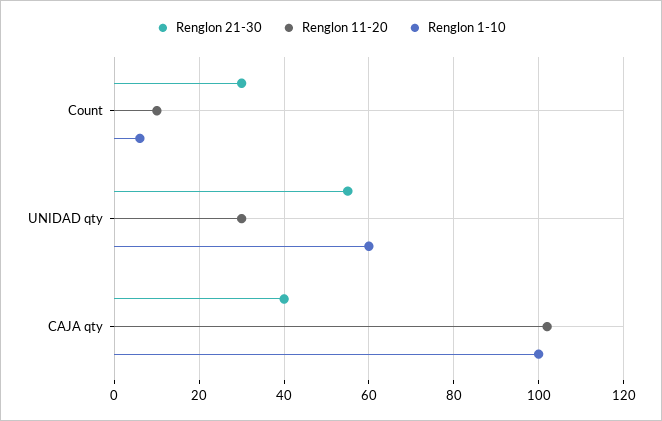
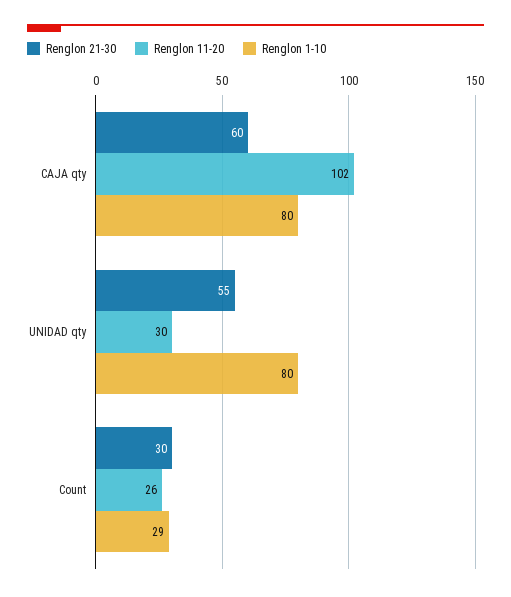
  {
    "Renglon 21-30": {
      "Count": 30,
      "UNIDAD qty": 55,
-     "CAJA qty": 40
+     "CAJA qty": 60
    },
    "Renglon 11-20": {
-     "Count": 10,
+     "Count": 26,
      "UNIDAD qty": 30,
      "CAJA qty": 102
    },
    "Renglon 1-10": {
-     "Count": 5,
+     "Count": 29,
-     "UNIDAD qty": 60,
+     "UNIDAD qty": 80,
-     "CAJA qty": 100
+     "CAJA qty": 80
    }
  }

